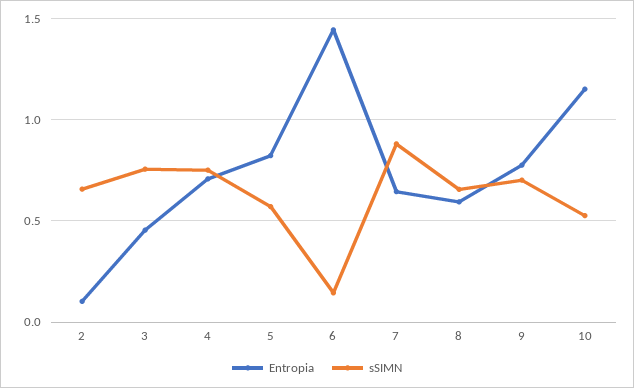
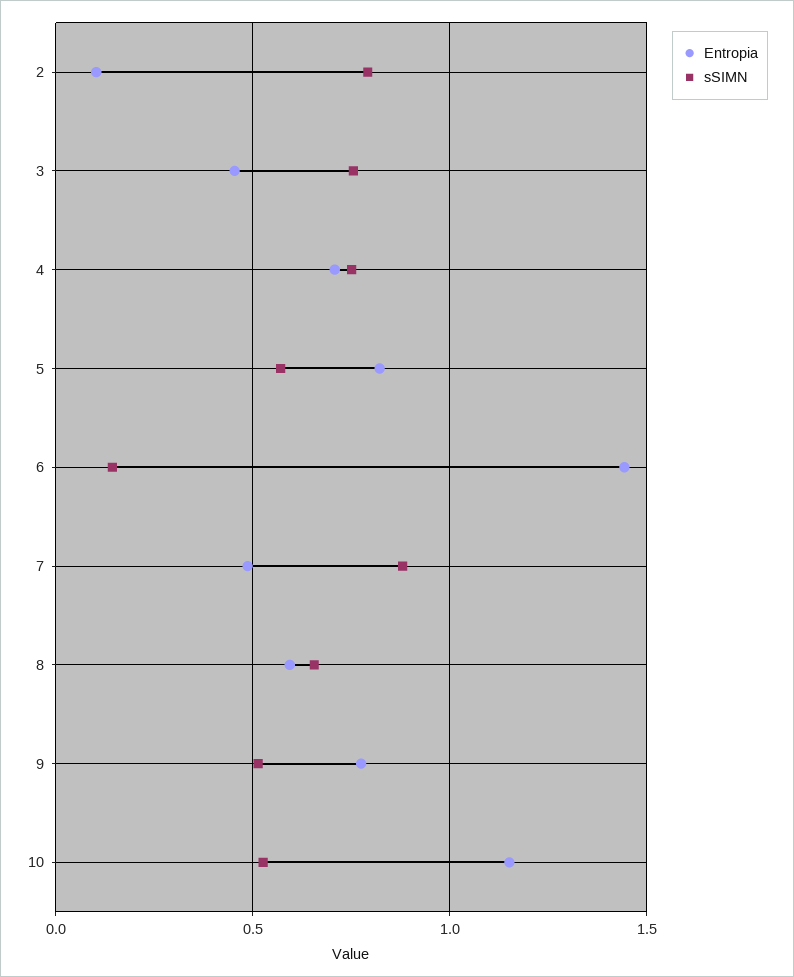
  {
    "Entropia": {
      "2": 0.1,
      "3": 0.45,
      "4": 0.7,
      "5": 0.8,
      "6": 1.45,
-     "7": 0.65,
+     "7": 0.5,
      "8": 0.6,
      "9": 0.8,
      "10": 1.15
    },
    "sSIMN": {
-     "2": 0.65,
+     "2": 0.8,
      "3": 0.75,
      "4": 0.75,
      "5": 0.55,
      "6": 0.15,
      "7": 0.9,
      "8": 0.65,
-     "9": 0.7,
+     "9": 0.5,
      "10": 0.55
    }
  }

